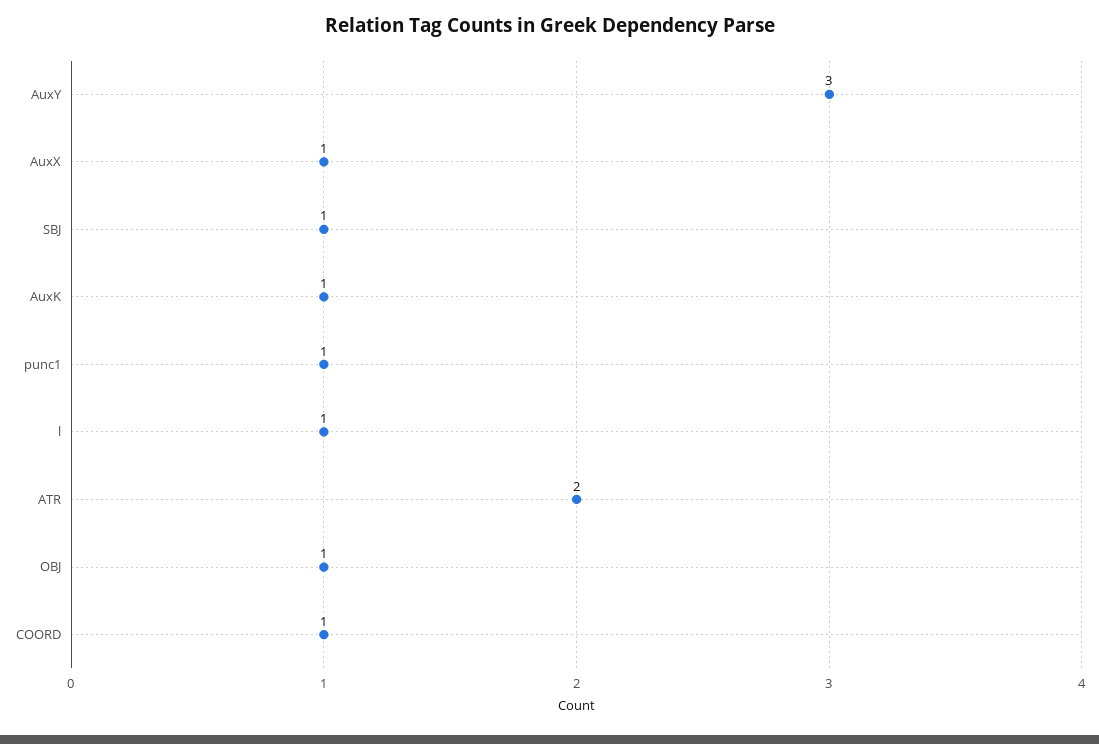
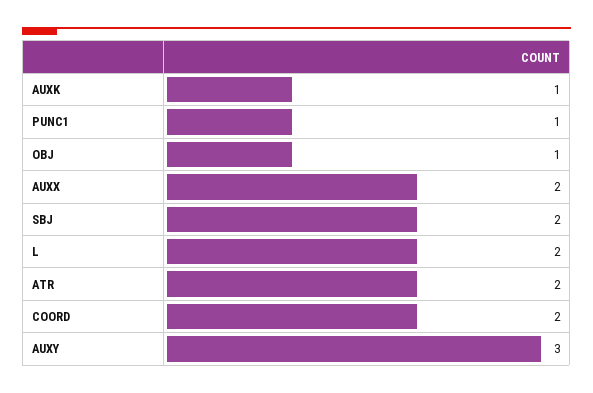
  {
    "AuxY": 3,
-   "AuxX": 1,
+   "AuxX": 2,
-   "SBJ": 1,
+   "SBJ": 2,
    "AuxK": 1,
    "punc1": 1,
-   "l": 1,
+   "l": 2,
    "ATR": 2,
    "OBJ": 1,
-   "COORD": 1
+   "COORD": 2
  }

